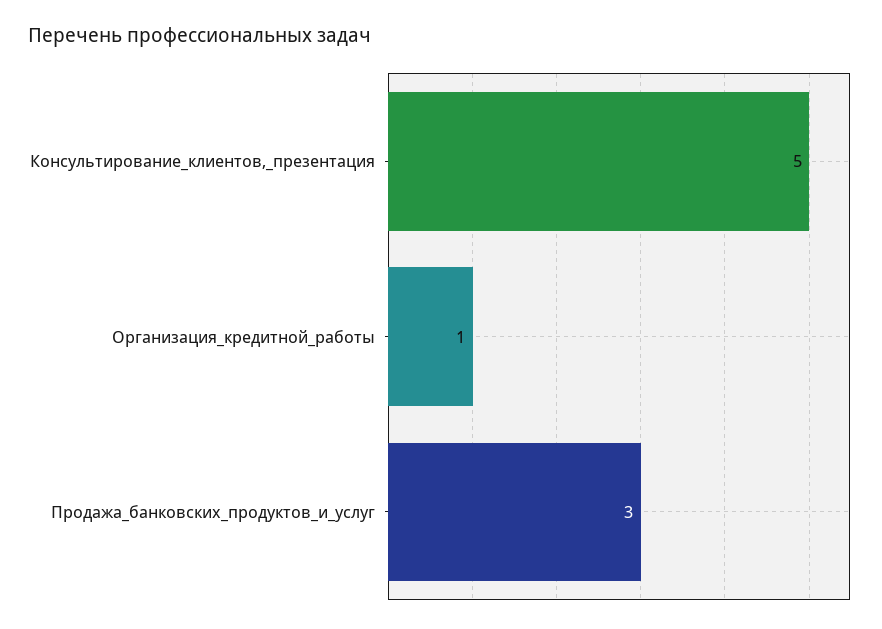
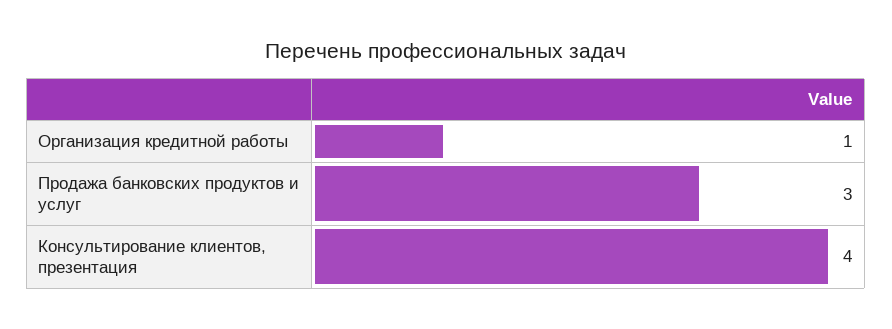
  {
-   "Консультирование_клиентов,_презентация": 5,
+   "Консультирование_клиентов,_презентация": 4,
    "Организация_кредитной_работы": 1,
    "Продажа_банковских_продуктов_и_услуг": 3
  }

